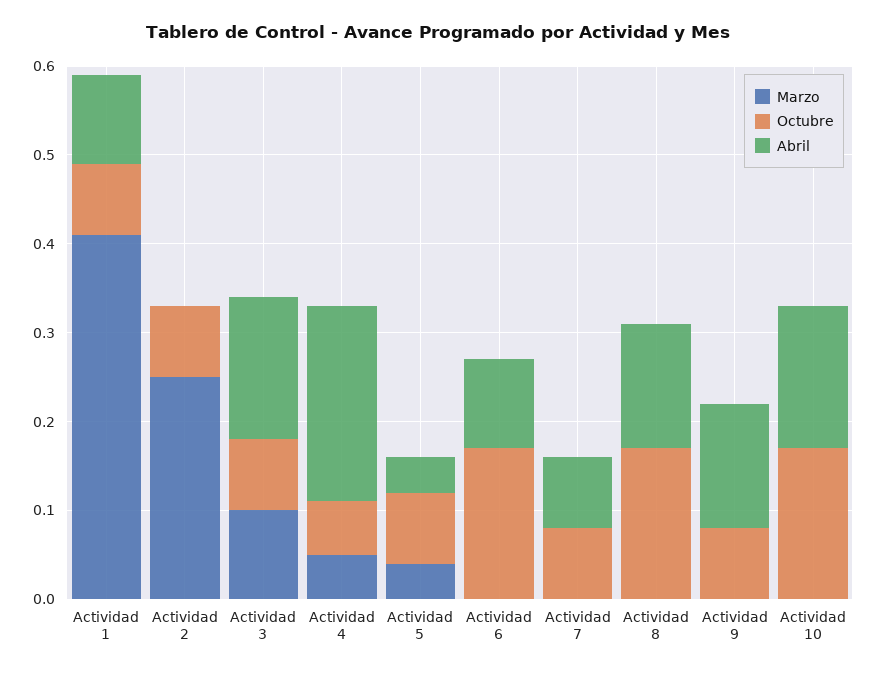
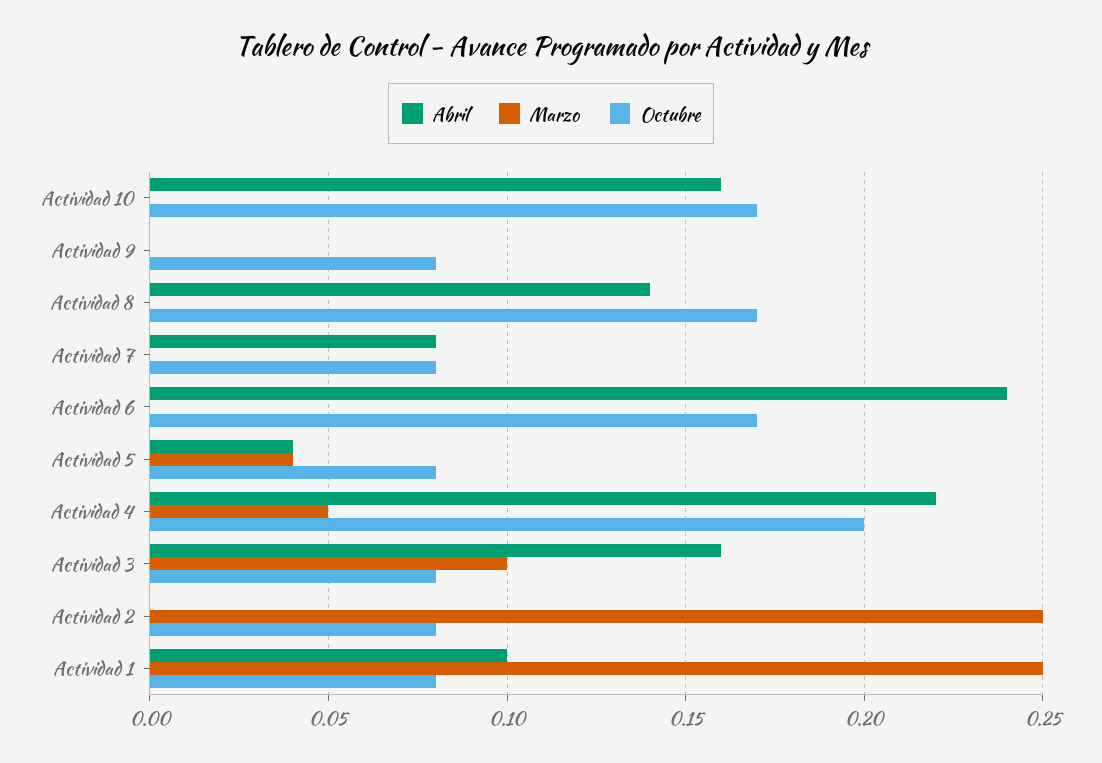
  {
    "Marzo": {
-     "Actividad 1": 0.41,
+     "Actividad 1": 0.25,
      "Actividad 2": 0.25,
      "Actividad 3": 0.1,
      "Actividad 4": 0.05,
      "Actividad 5": 0.04,
      "Actividad 6": 0,
      "Actividad 7": 0,
      "Actividad 8": 0,
      "Actividad 9": 0,
      "Actividad 10": 0
    },
    "Octubre": {
      "Actividad 1": 0.08,
      "Actividad 2": 0.08,
      "Actividad 3": 0.08,
-     "Actividad 4": 0.06,
+     "Actividad 4": 0.2,
      "Actividad 5": 0.08,
      "Actividad 6": 0.17,
      "Actividad 7": 0.08,
      "Actividad 8": 0.17,
      "Actividad 9": 0.08,
      "Actividad 10": 0.17
    },
    "Abril": {
      "Actividad 1": 0.1,
      "Actividad 2": 0,
      "Actividad 3": 0.16,
      "Actividad 4": 0.22,
      "Actividad 5": 0.04,
-     "Actividad 6": 0.1,
+     "Actividad 6": 0.24,
      "Actividad 7": 0.08,
      "Actividad 8": 0.14,
-     "Actividad 9": 0.14,
+     "Actividad 9": 0,
      "Actividad 10": 0.16
    }
  }

